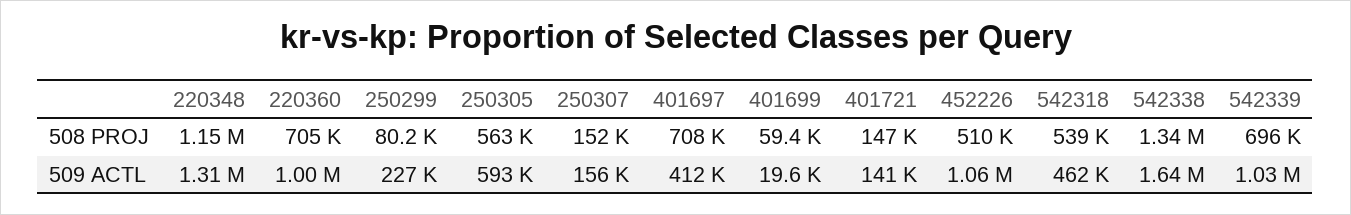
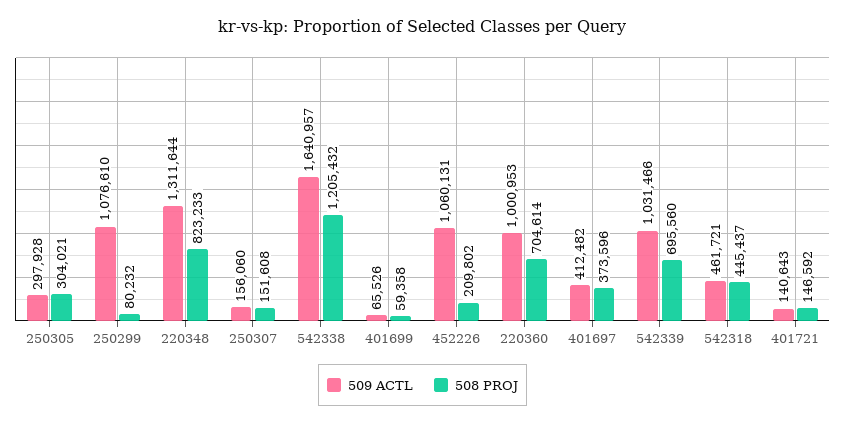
  {
    "508 PROJ": {
-     "220348": 1150000,
+     "220348": 823233,
      "220360": 704614,
      "250299": 80232,
-     "250305": 563000,
+     "250305": 304021,
      "250307": 151608,
-     "401697": 708000,
+     "401697": 373596,
      "401699": 59358,
      "401721": 146592,
-     "452226": 510000,
+     "452226": 209802,
-     "542318": 539000,
+     "542318": 445437,
-     "542338": 1340000,
+     "542338": 1205432,
      "542339": 695560
    },
    "509 ACTL": {
      "220348": 1311644,
      "220360": 1000953,
-     "250299": 227000,
+     "250299": 1076610,
-     "250305": 593000,
+     "250305": 297928,
      "250307": 156060,
      "401697": 412482,
-     "401699": 19600,
+     "401699": 65526,
      "401721": 140643,
      "452226": 1060131,
      "542318": 461721,
      "542338": 1640957,
      "542339": 1031466
    }
  }

